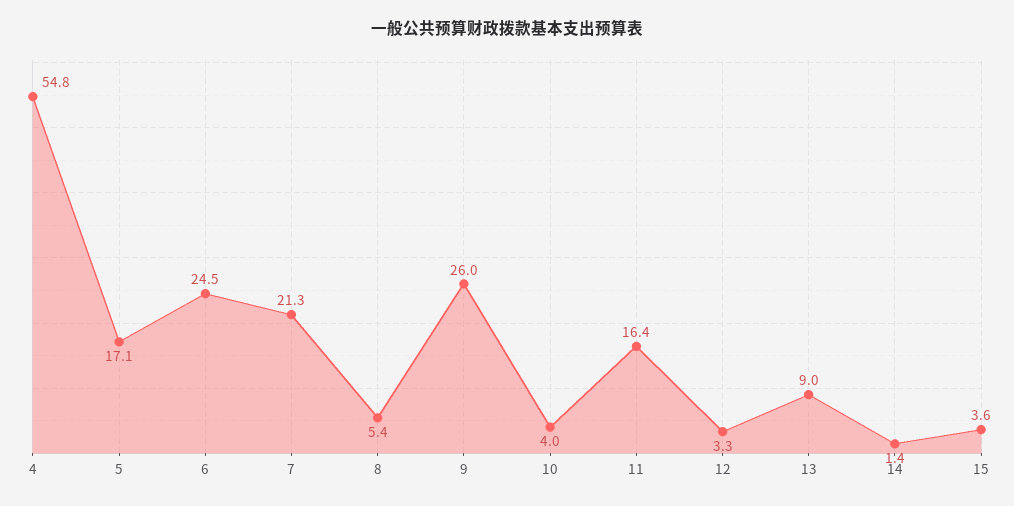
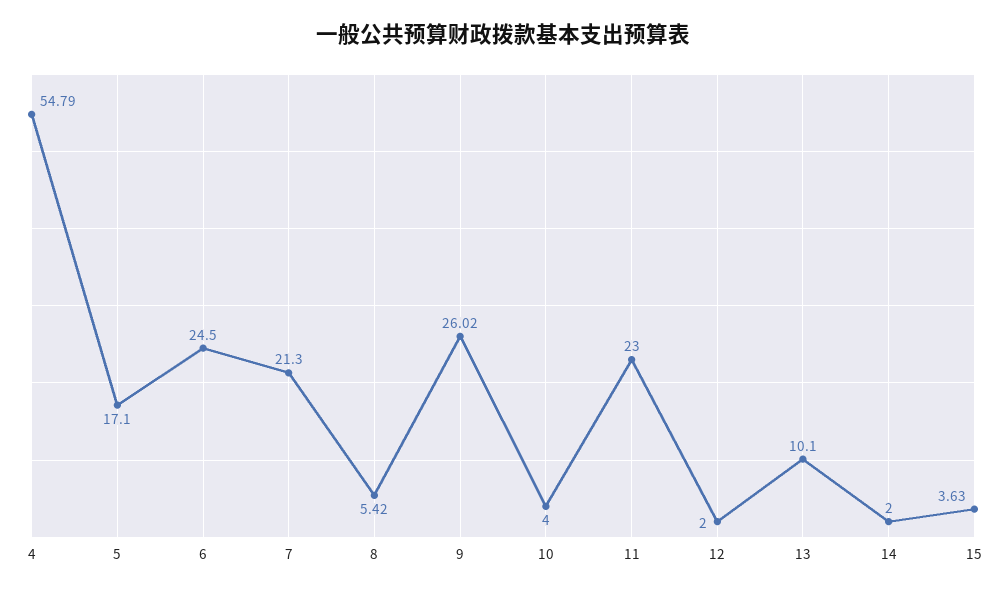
  {
    "4": 54.79,
    "5": 17.1,
    "6": 24.5,
    "7": 21.3,
    "8": 5.42,
    "9": 26.02,
    "10": 4,
-   "11": 16.4,
+   "11": 23,
-   "12": 3.3,
+   "12": 2,
-   "13": 9,
+   "13": 10.1,
-   "14": 1.4,
+   "14": 2,
    "15": 3.63
  }

